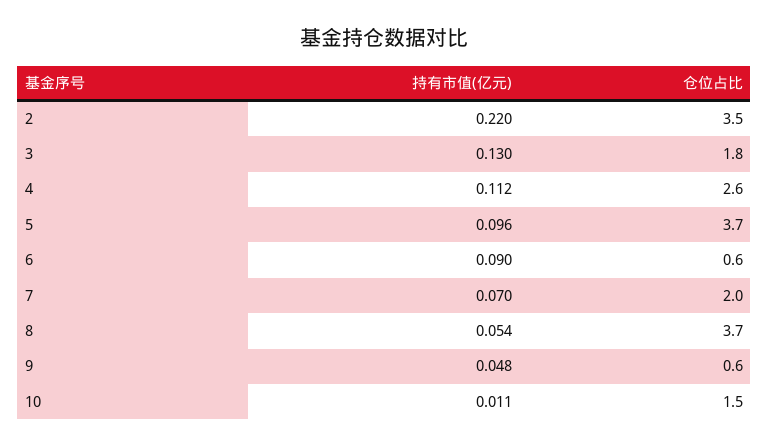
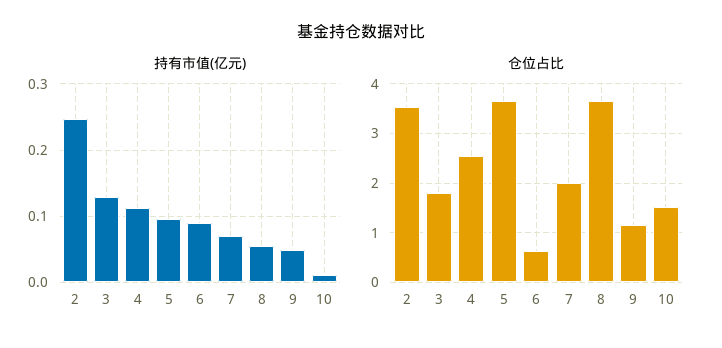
  {
    "持有市值(亿元)": {
-     "2": 0.22,
+     "2": 0.25,
      "3": 0.13,
      "4": 0.112,
      "5": 0.096,
      "6": 0.09,
      "7": 0.07,
      "8": 0.054,
      "9": 0.048,
      "10": 0.011
    },
    "仓位占比": {
      "2": 3.5,
      "3": 1.8,
      "4": 2.6,
      "5": 3.7,
      "6": 0.6,
      "7": 2,
      "8": 3.7,
-     "9": 0.6,
+     "9": 1.2,
      "10": 1.5
    }
  }

